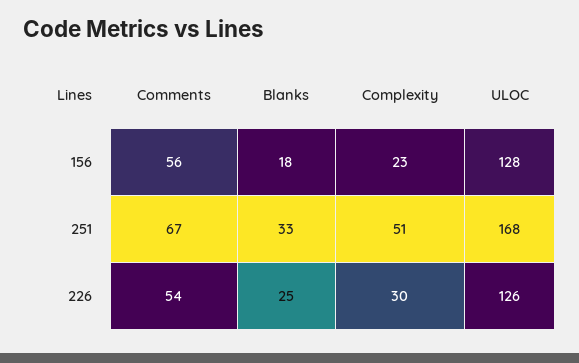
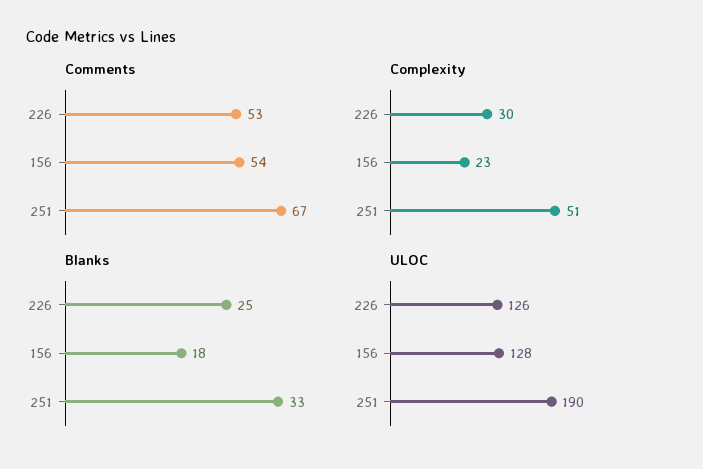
  {
    "Comments": {
-     "156": 56,
+     "156": 54,
      "251": 67,
-     "226": 54
+     "226": 53
    },
    "Blanks": {
      "156": 18,
      "251": 33,
      "226": 25
    },
    "Complexity": {
      "156": 23,
      "251": 51,
      "226": 30
    },
    "ULOC": {
      "156": 128,
-     "251": 168,
+     "251": 190,
      "226": 126
    }
  }

